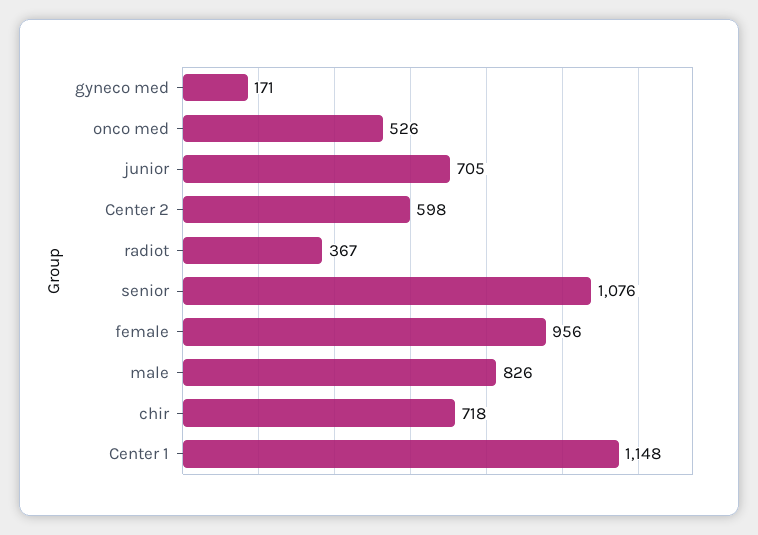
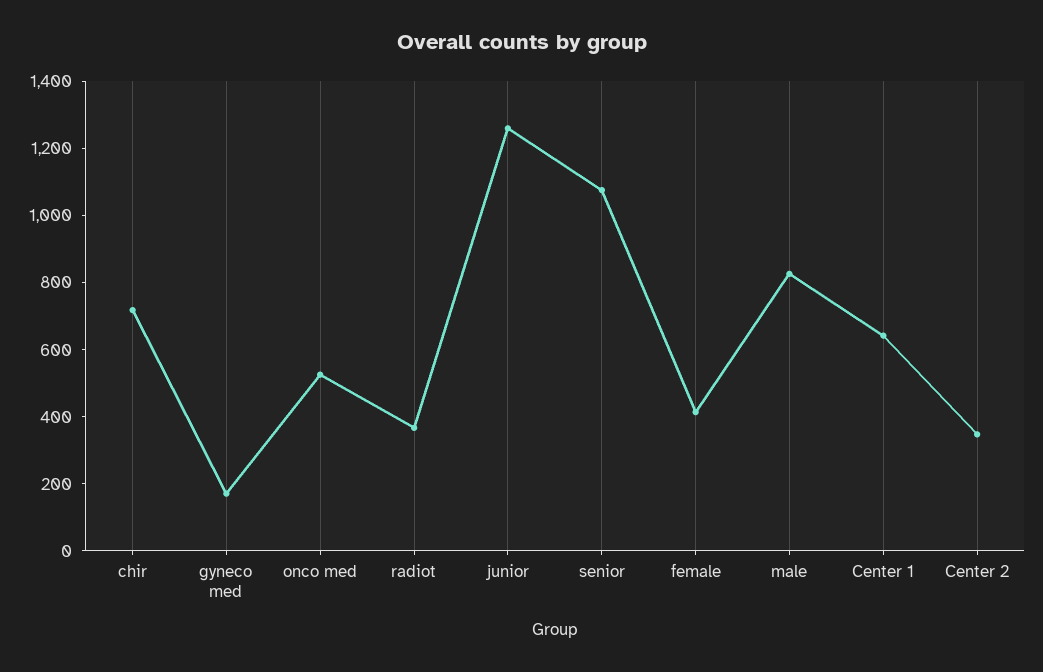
  {
    "gyneco med": 171,
    "onco med": 526,
-   "junior": 705,
+   "junior": 1250,
-   "Center 2": 598,
+   "Center 2": 350,
    "radiot": 367,
    "senior": 1076,
-   "female": 956,
+   "female": 400,
    "male": 826,
    "chir": 718,
-   "Center 1": 1148
+   "Center 1": 650
  }

